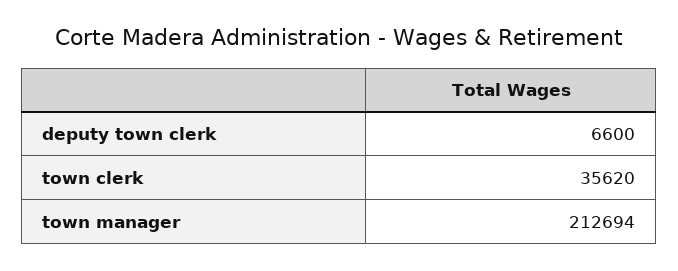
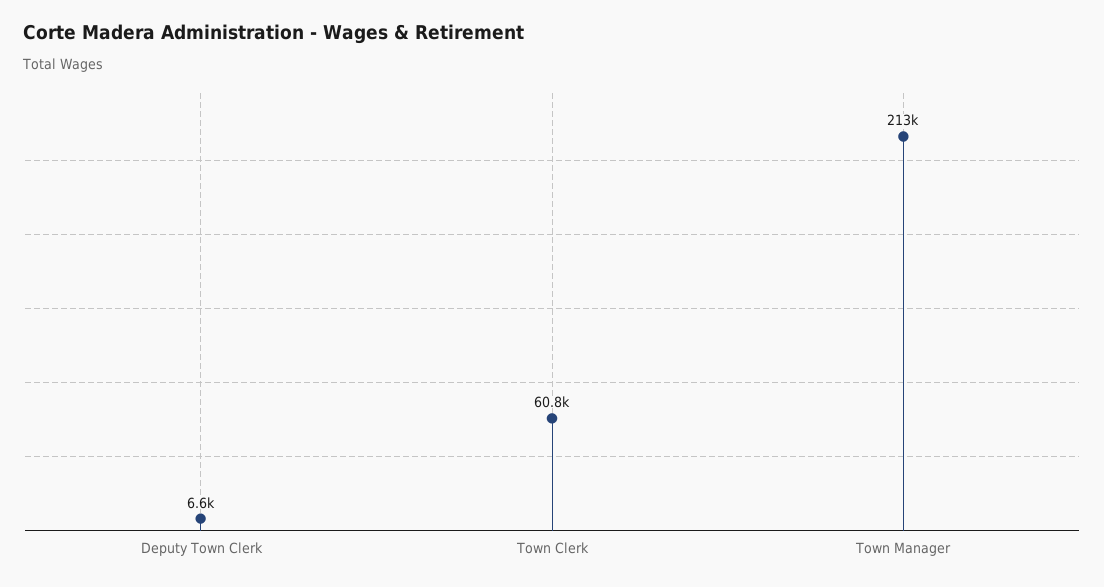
  {
    "deputy town clerk": 6600,
-   "town clerk": 35620,
+   "town clerk": 60800,
    "town manager": 212694
  }

